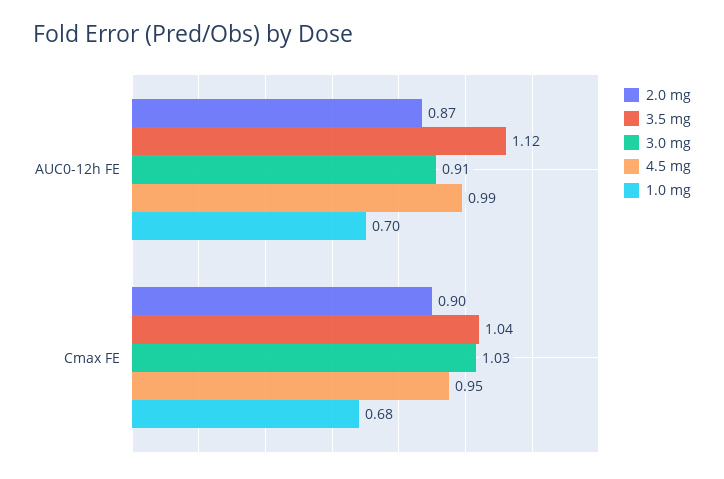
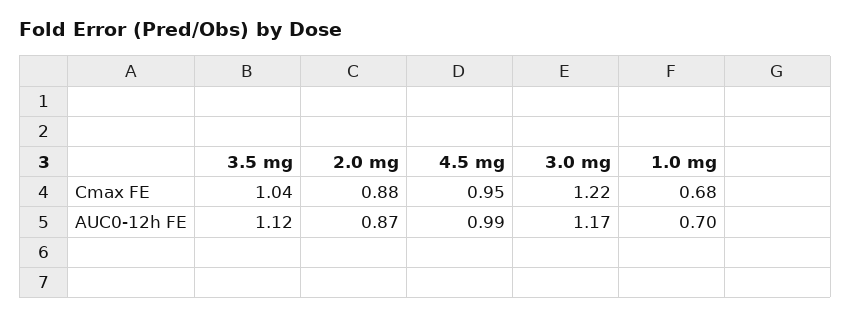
  {
    "2.0 mg": {
      "AUC0-12h FE": 0.87,
-     "Cmax FE": 0.9
+     "Cmax FE": 0.88
    },
    "3.5 mg": {
      "AUC0-12h FE": 1.12,
      "Cmax FE": 1.04
    },
    "3.0 mg": {
-     "AUC0-12h FE": 0.91,
+     "AUC0-12h FE": 1.17,
-     "Cmax FE": 1.03
+     "Cmax FE": 1.22
    },
    "4.5 mg": {
      "AUC0-12h FE": 0.99,
      "Cmax FE": 0.95
    },
    "1.0 mg": {
      "AUC0-12h FE": 0.7,
      "Cmax FE": 0.68
    }
  }

